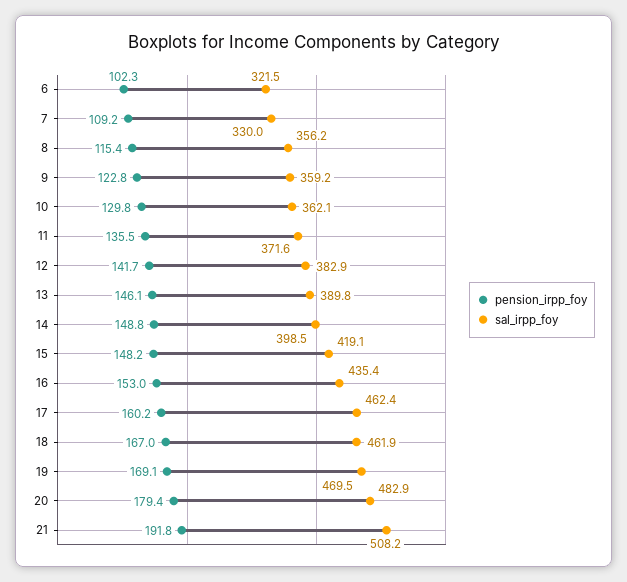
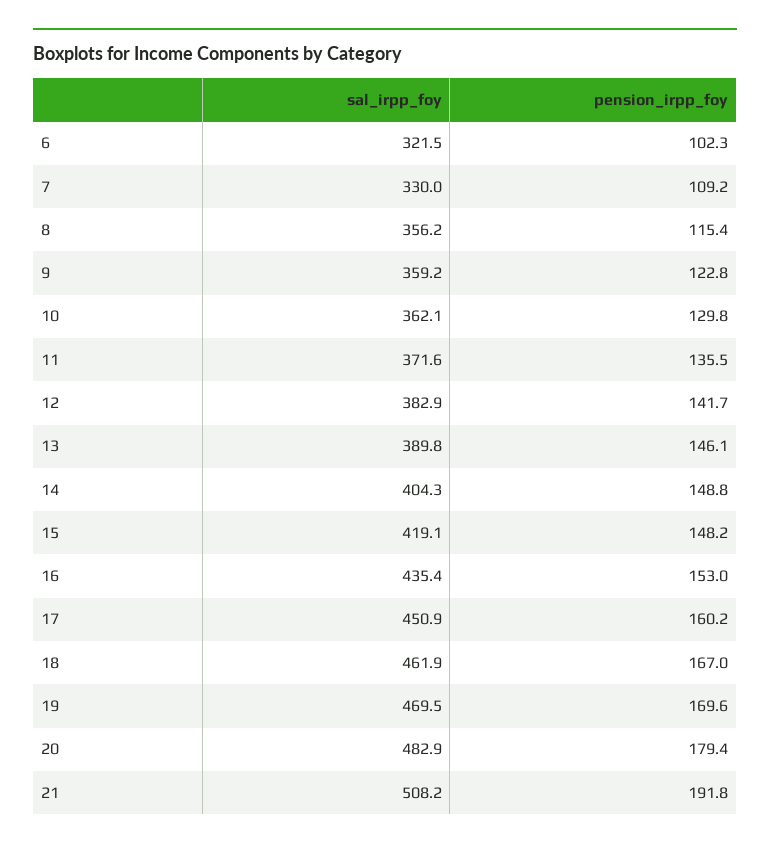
  {
    "pension_irpp_foy": {
      "6": 102.3,
      "7": 109.2,
      "8": 115.4,
      "9": 122.8,
      "10": 129.8,
      "11": 135.5,
      "12": 141.7,
      "13": 146.1,
      "14": 148.8,
      "15": 148.2,
      "16": 153,
      "17": 160.2,
      "18": 167,
-     "19": 169.1,
+     "19": 169.6,
      "20": 179.4,
      "21": 191.8
    },
    "sal_irpp_foy": {
      "6": 321.5,
      "7": 330,
      "8": 356.2,
      "9": 359.2,
      "10": 362.1,
      "11": 371.6,
      "12": 382.9,
      "13": 389.8,
-     "14": 398.5,
+     "14": 404.3,
      "15": 419.1,
      "16": 435.4,
-     "17": 462.4,
+     "17": 450.9,
      "18": 461.9,
      "19": 469.5,
      "20": 482.9,
      "21": 508.2
    }
  }

